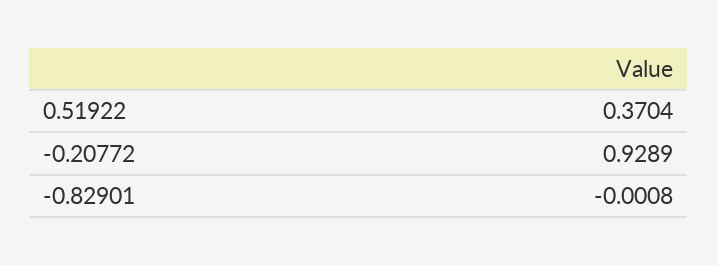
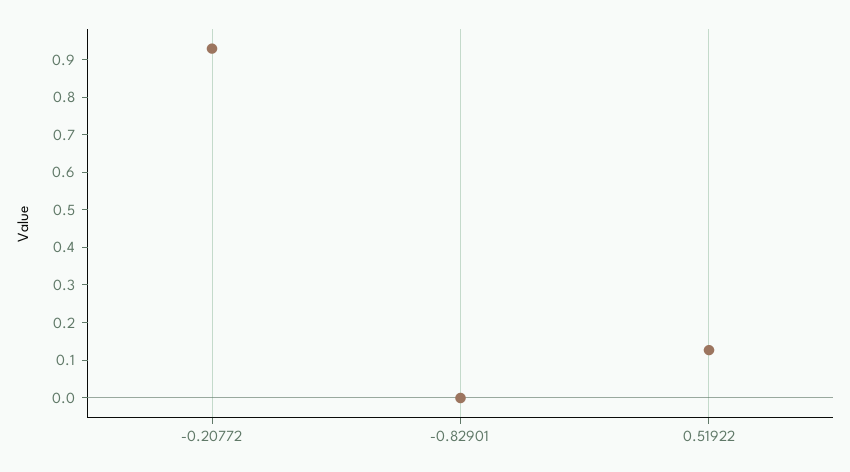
  {
-   "0.51922": 0.3704,
+   "0.51922": 0.125,
    "-0.20772": 0.9289,
    "-0.82901": -0.0008
  }

